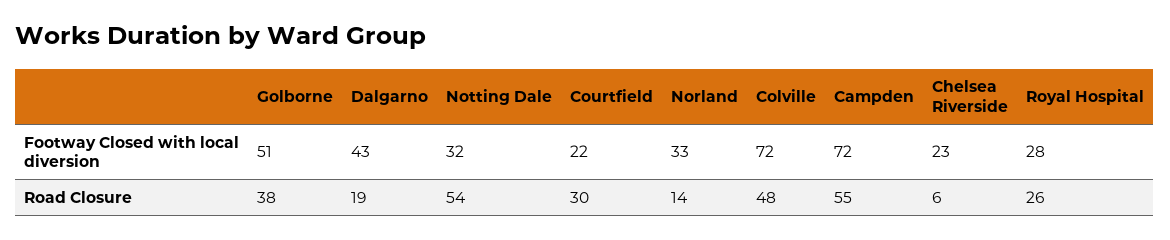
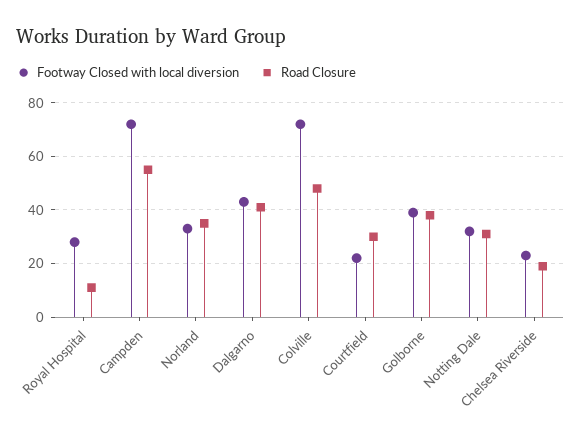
  {
    "Footway Closed with local diversion": {
-     "Golborne": 51,
+     "Golborne": 40,
      "Dalgarno": 43,
      "Notting Dale": 32,
      "Courtfield": 22,
      "Norland": 33,
      "Colville": 72,
      "Campden": 72,
      "Chelsea Riverside": 23,
      "Royal Hospital": 28
    },
    "Road Closure": {
      "Golborne": 38,
-     "Dalgarno": 19,
+     "Dalgarno": 40,
-     "Notting Dale": 54,
+     "Notting Dale": 30,
      "Courtfield": 30,
-     "Norland": 14,
+     "Norland": 35,
      "Colville": 48,
      "Campden": 55,
-     "Chelsea Riverside": 6,
+     "Chelsea Riverside": 20,
-     "Royal Hospital": 26
+     "Royal Hospital": 10
    }
  }

